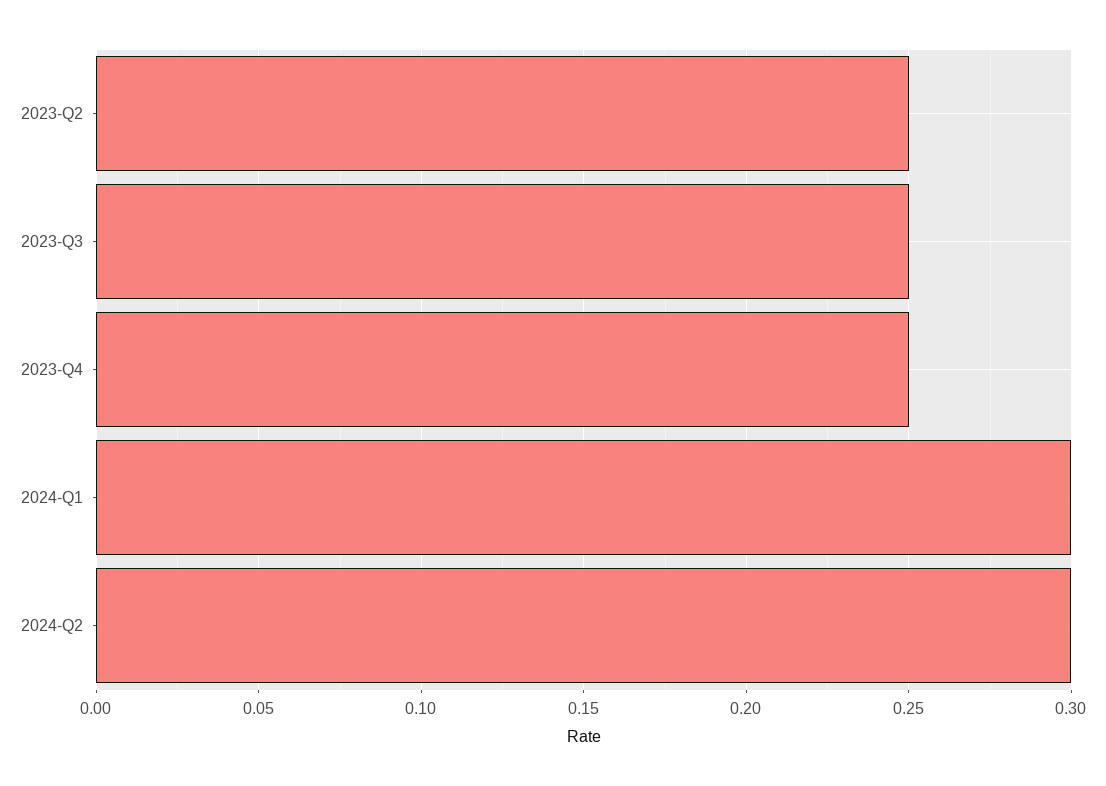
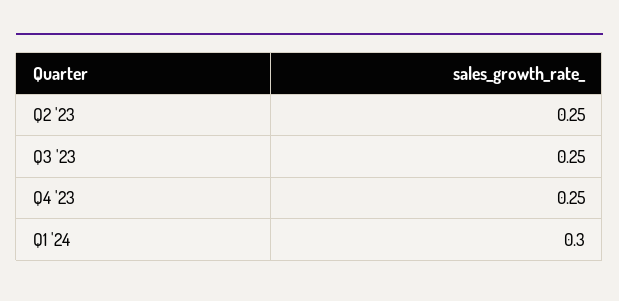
  {
    "2023-Q2": 0.25,
    "2023-Q3": 0.25,
    "2023-Q4": 0.25,
-   "2024-Q1": 0.3,
+   "2024-Q1": 0.3
-   "2024-Q2": 0.3
  }

